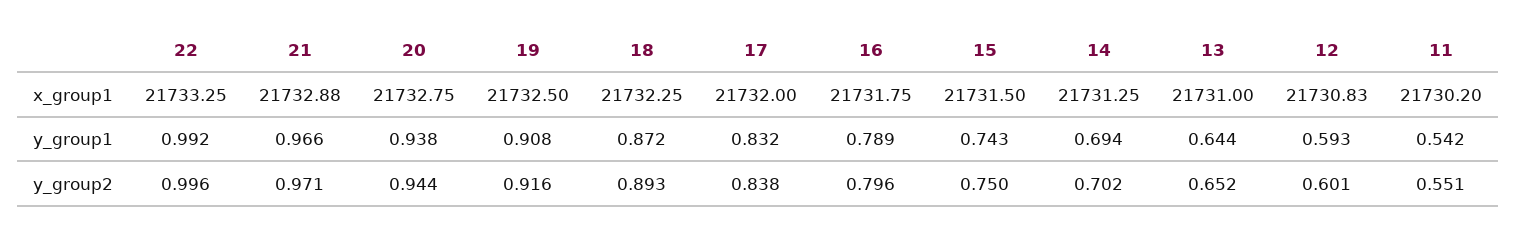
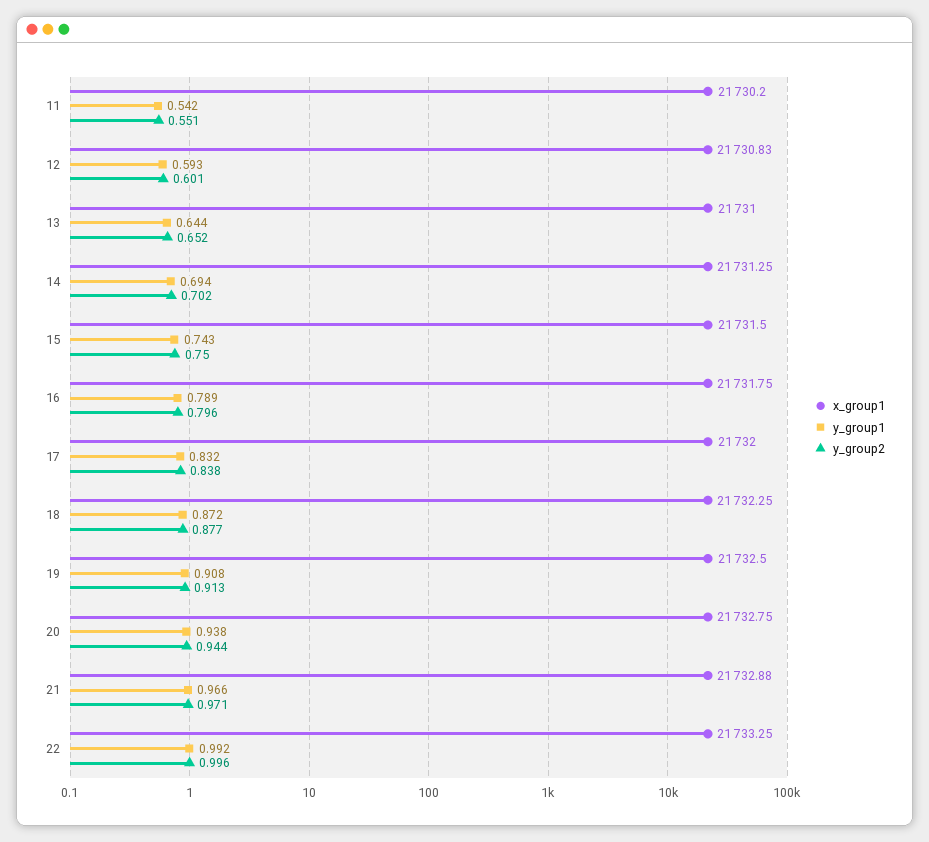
  {
    "x_group1": {
      "22": 21733.25,
      "21": 21732.88,
      "20": 21732.75,
      "19": 21732.5,
      "18": 21732.25,
      "17": 21732,
      "16": 21731.75,
      "15": 21731.5,
      "14": 21731.25,
      "13": 21731,
      "12": 21730.83,
      "11": 21730.2
    },
    "y_group1": {
      "22": 0.992,
      "21": 0.966,
      "20": 0.938,
      "19": 0.908,
      "18": 0.872,
      "17": 0.832,
      "16": 0.789,
      "15": 0.743,
      "14": 0.694,
      "13": 0.644,
      "12": 0.593,
      "11": 0.542
    },
    "y_group2": {
      "22": 0.996,
      "21": 0.971,
      "20": 0.944,
-     "19": 0.916,
+     "19": 0.913,
-     "18": 0.893,
+     "18": 0.877,
      "17": 0.838,
      "16": 0.796,
      "15": 0.75,
      "14": 0.702,
      "13": 0.652,
      "12": 0.601,
      "11": 0.551
    }
  }

